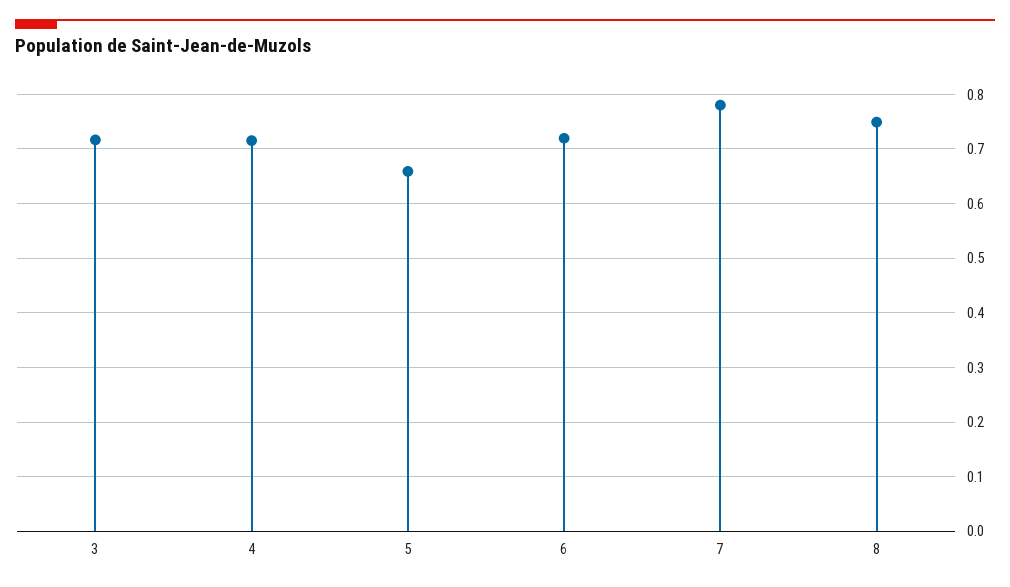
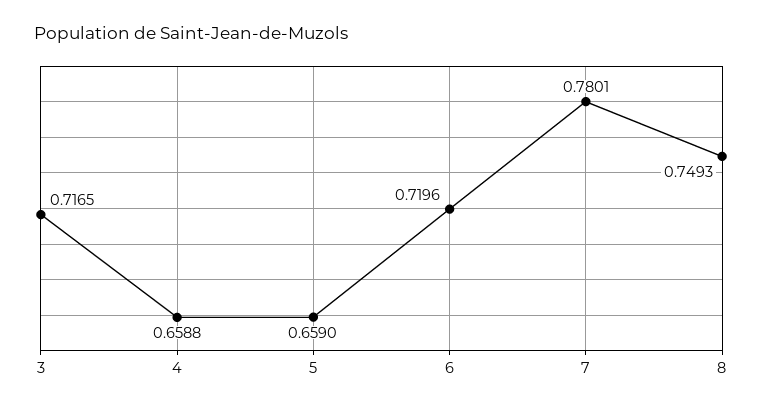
  {
    "3": 0.7165,
-   "4": 0.72,
+   "4": 0.6588,
    "5": 0.659,
    "6": 0.7196,
    "7": 0.7801,
    "8": 0.7493
  }

